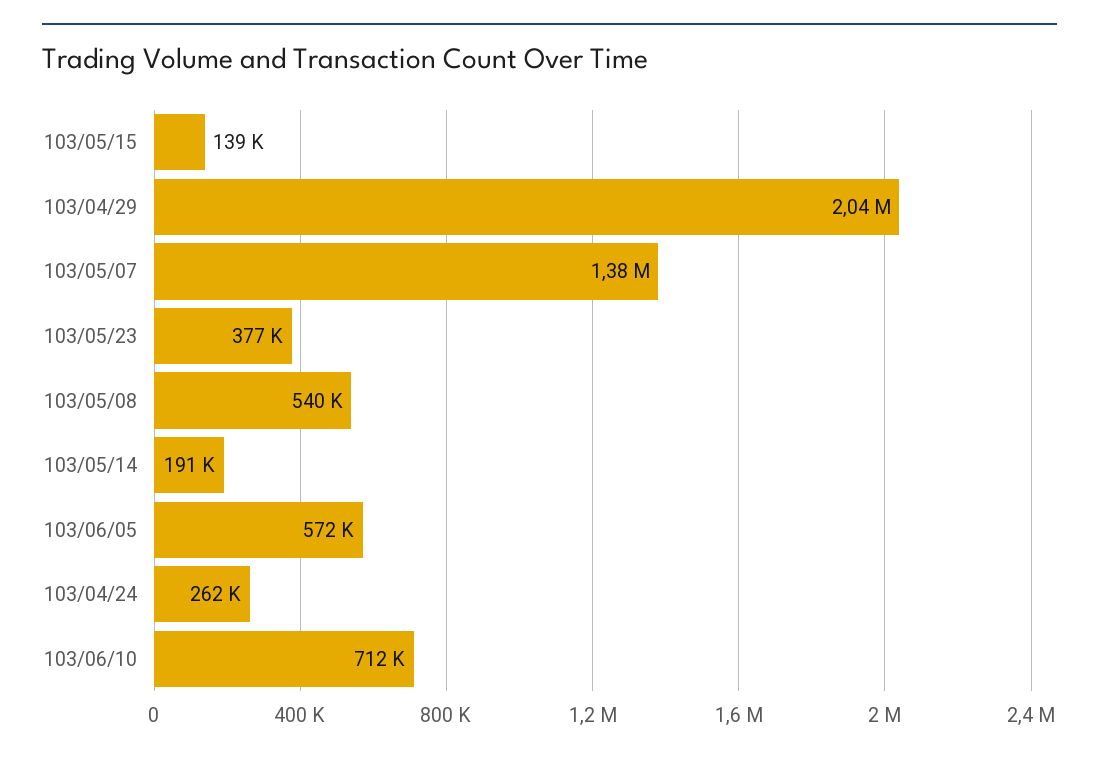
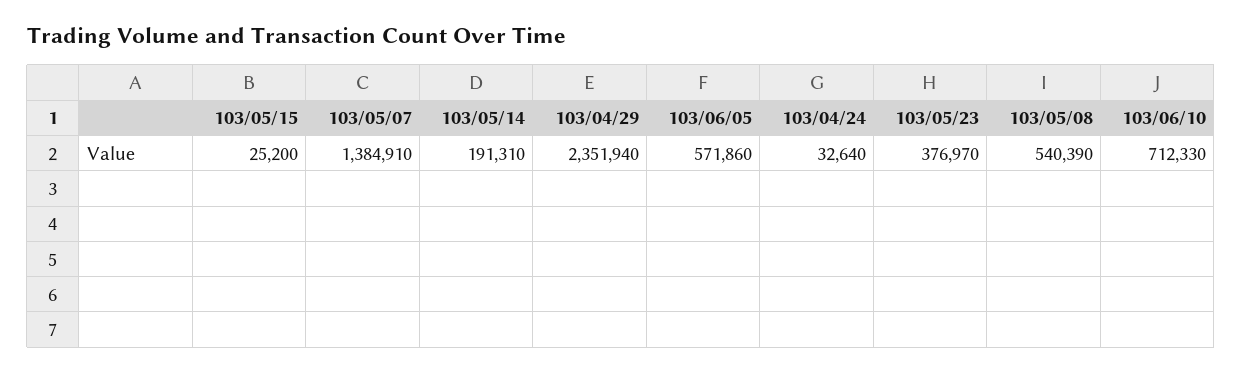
  {
-   "103/05/15": 139000,
+   "103/05/15": 25200,
-   "103/04/29": 2040000,
+   "103/04/29": 2351940,
    "103/05/07": 1384910,
    "103/05/23": 376970,
    "103/05/08": 540390,
    "103/05/14": 191310,
    "103/06/05": 571860,
-   "103/04/24": 262000,
+   "103/04/24": 32640,
    "103/06/10": 712330
  }

